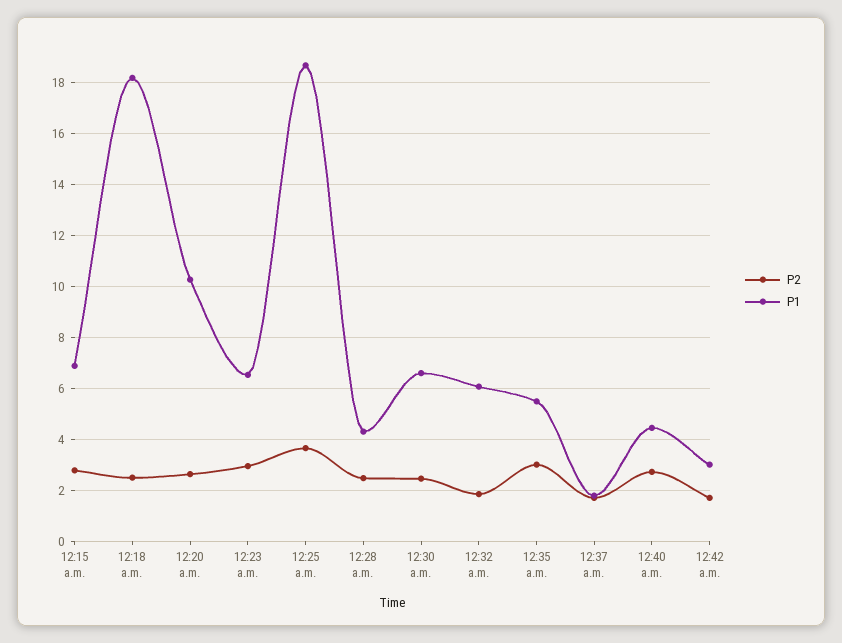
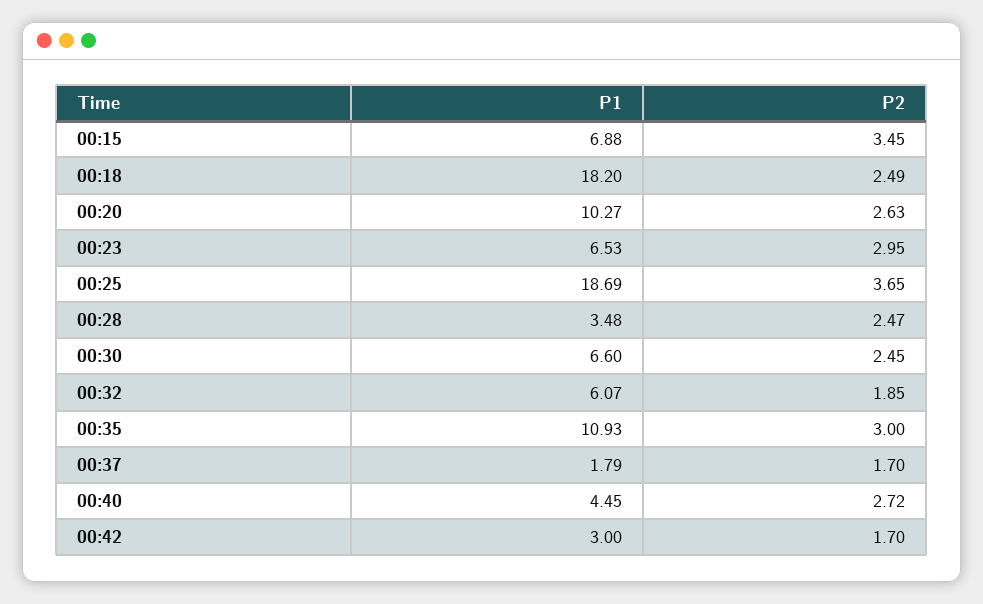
  {
    "P2": {
-     "12:15 a.m.": 2.75,
+     "12:15 a.m.": 3.45,
      "12:18 a.m.": 2.49,
      "12:20 a.m.": 2.63,
      "12:23 a.m.": 2.95,
      "12:25 a.m.": 3.65,
      "12:28 a.m.": 2.47,
      "12:30 a.m.": 2.45,
      "12:32 a.m.": 1.85,
      "12:35 a.m.": 3,
      "12:37 a.m.": 1.7,
      "12:40 a.m.": 2.72,
      "12:42 a.m.": 1.7
    },
    "P1": {
      "12:15 a.m.": 6.88,
      "12:18 a.m.": 18.2,
      "12:20 a.m.": 10.27,
      "12:23 a.m.": 6.53,
      "12:25 a.m.": 18.69,
-     "12:28 a.m.": 4.25,
+     "12:28 a.m.": 3.48,
      "12:30 a.m.": 6.6,
      "12:32 a.m.": 6.07,
-     "12:35 a.m.": 5.5,
+     "12:35 a.m.": 10.93,
      "12:37 a.m.": 1.79,
      "12:40 a.m.": 4.45,
      "12:42 a.m.": 3
    }
  }

